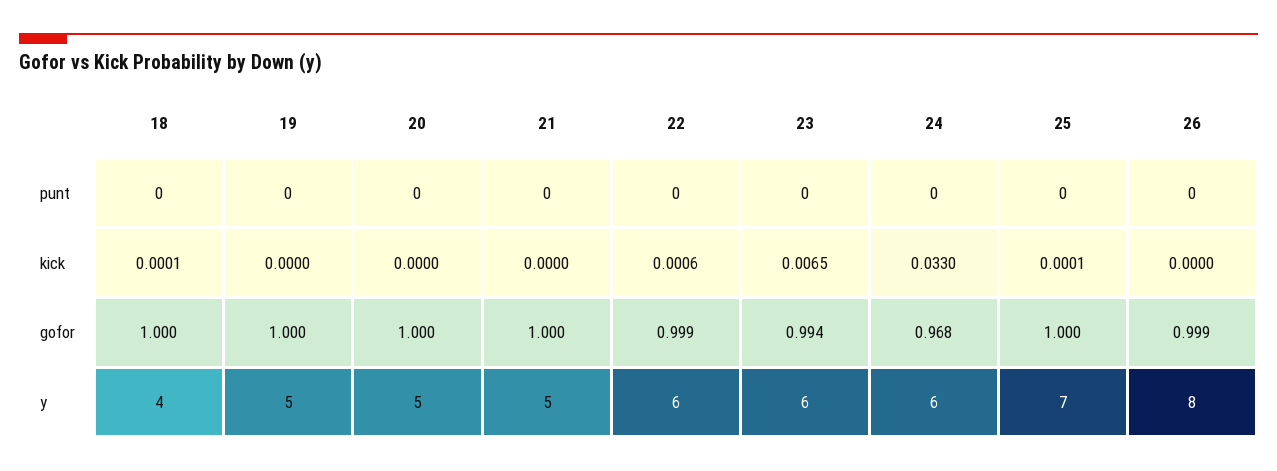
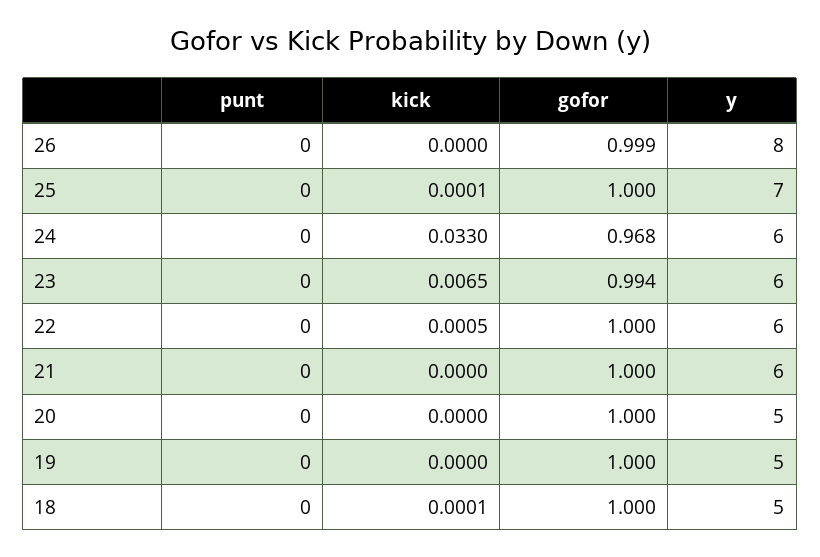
  {
    "18": {
      "punt": 0,
      "kick": 0.0001,
      "gofor": 1,
-     "y": 4
+     "y": 5
    },
    "19": {
      "punt": 0,
      "kick": 0,
      "gofor": 1,
      "y": 5
    },
    "20": {
      "punt": 0,
      "kick": 0,
      "gofor": 1,
      "y": 5
    },
    "21": {
      "punt": 0,
      "kick": 0,
      "gofor": 1,
-     "y": 5
+     "y": 6
    },
    "22": {
      "punt": 0,
-     "kick": 0.0006,
+     "kick": 0.0005,
-     "gofor": 0.999,
+     "gofor": 1,
      "y": 6
    },
    "23": {
      "punt": 0,
      "kick": 0.0065,
      "gofor": 0.994,
      "y": 6
    },
    "24": {
      "punt": 0,
      "kick": 0.033,
      "gofor": 0.968,
      "y": 6
    },
    "25": {
      "punt": 0,
      "kick": 0.0001,
      "gofor": 1,
      "y": 7
    },
    "26": {
      "punt": 0,
      "kick": 0,
      "gofor": 0.999,
      "y": 8
    }
  }

